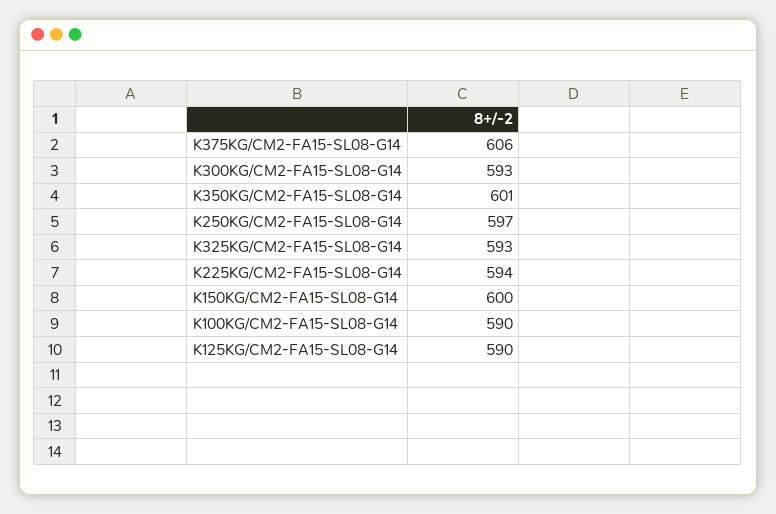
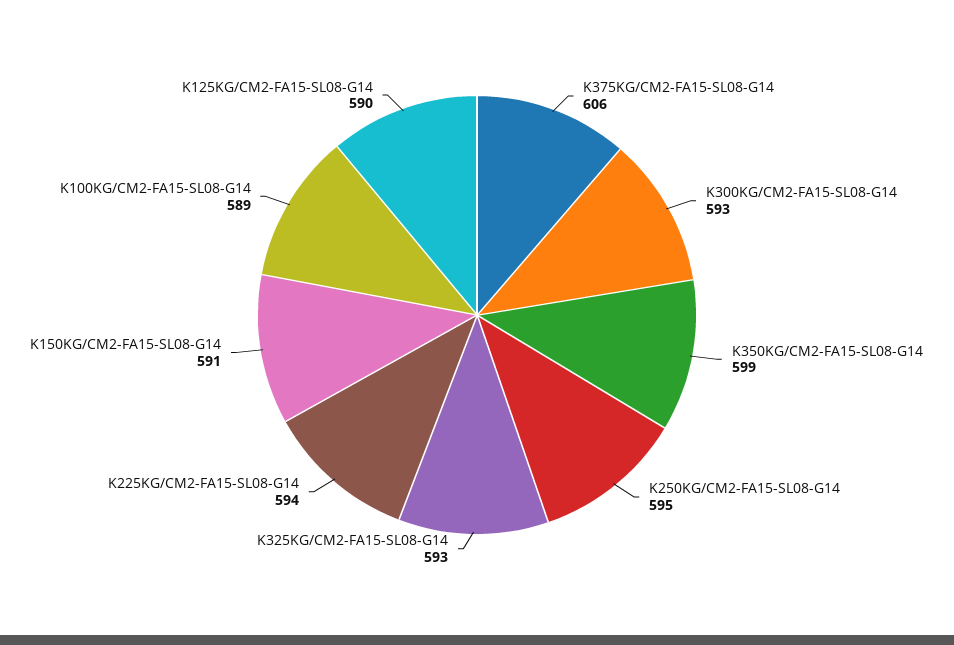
  {
    "K375KG/CM2-FA15-SL08-G14": 606,
    "K300KG/CM2-FA15-SL08-G14": 593,
-   "K350KG/CM2-FA15-SL08-G14": 601,
+   "K350KG/CM2-FA15-SL08-G14": 599,
-   "K250KG/CM2-FA15-SL08-G14": 597,
+   "K250KG/CM2-FA15-SL08-G14": 595,
    "K325KG/CM2-FA15-SL08-G14": 593,
    "K225KG/CM2-FA15-SL08-G14": 594,
-   "K150KG/CM2-FA15-SL08-G14": 600,
+   "K150KG/CM2-FA15-SL08-G14": 591,
-   "K100KG/CM2-FA15-SL08-G14": 590,
+   "K100KG/CM2-FA15-SL08-G14": 589,
    "K125KG/CM2-FA15-SL08-G14": 590
  }

